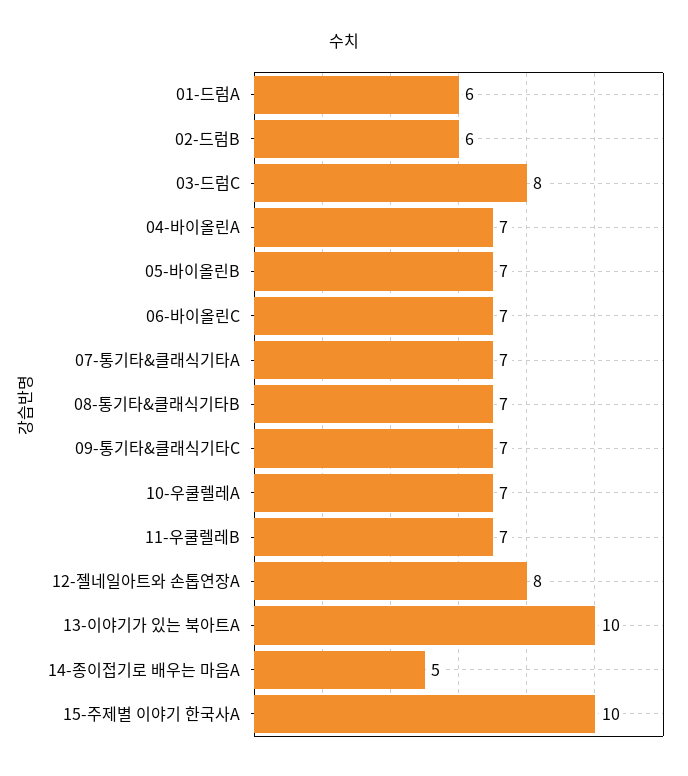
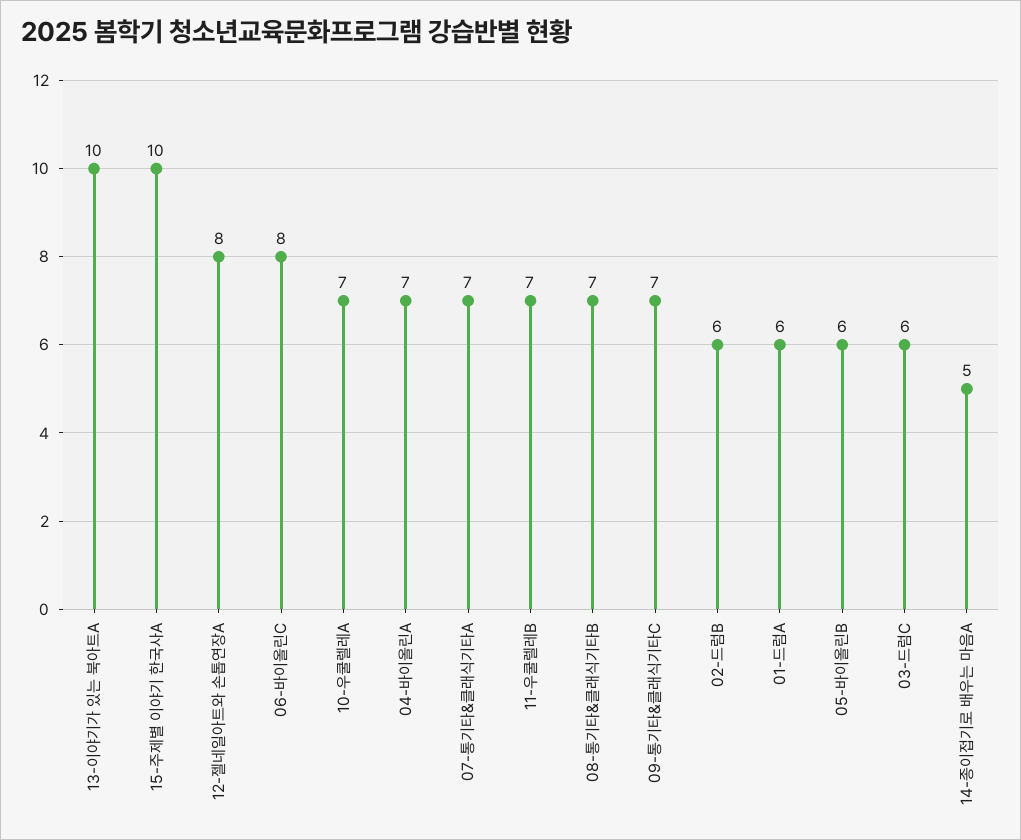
  {
    "01-드럼A": 6,
    "02-드럼B": 6,
-   "03-드럼C": 8,
+   "03-드럼C": 6,
    "04-바이올린A": 7,
-   "05-바이올린B": 7,
+   "05-바이올린B": 6,
-   "06-바이올린C": 7,
+   "06-바이올린C": 8,
    "07-통기타&클래식기타A": 7,
    "08-통기타&클래식기타B": 7,
    "09-통기타&클래식기타C": 7,
    "10-우쿨렐레A": 7,
    "11-우쿨렐레B": 7,
    "12-젤네일아트와 손톱연장A": 8,
    "13-이야기가 있는 북아트A": 10,
    "14-종이접기로 배우는 마음A": 5,
    "15-주제별 이야기 한국사A": 10
  }

